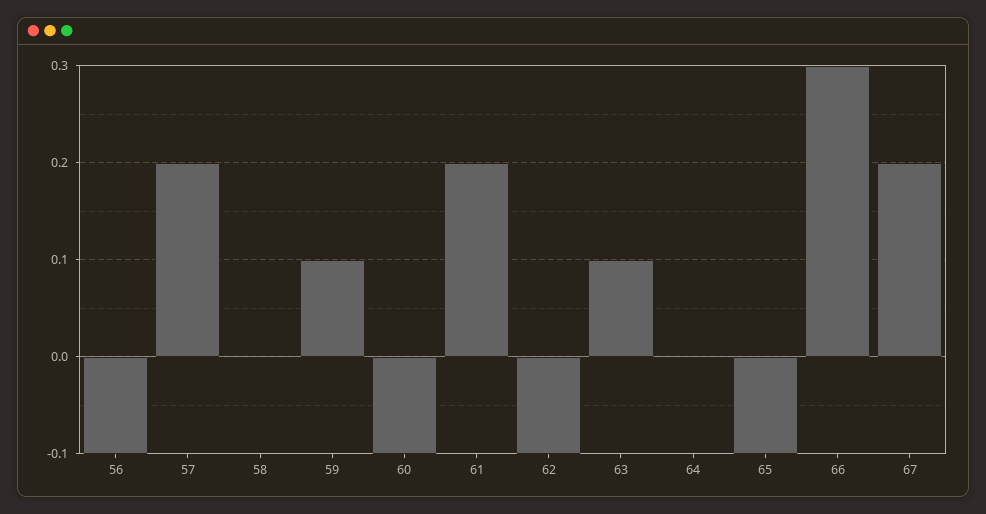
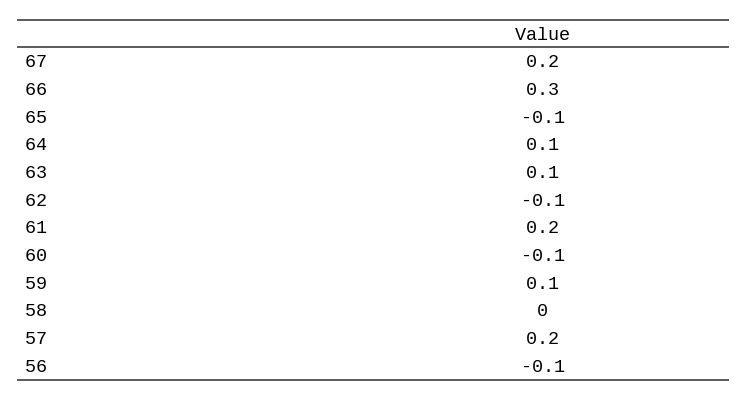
  {
    "56": -0.1,
    "57": 0.2,
    "58": 0,
    "59": 0.1,
    "60": -0.1,
    "61": 0.2,
    "62": -0.1,
    "63": 0.1,
-   "64": 0,
+   "64": 0.1,
    "65": -0.1,
    "66": 0.3,
    "67": 0.2
  }

